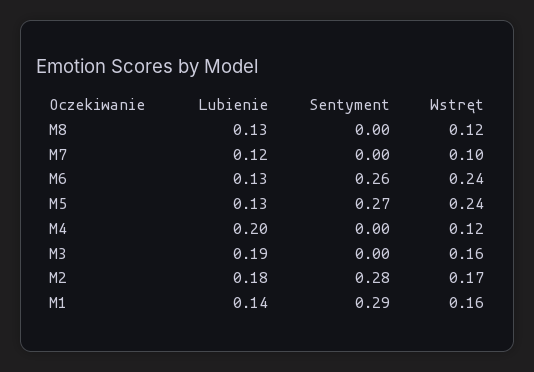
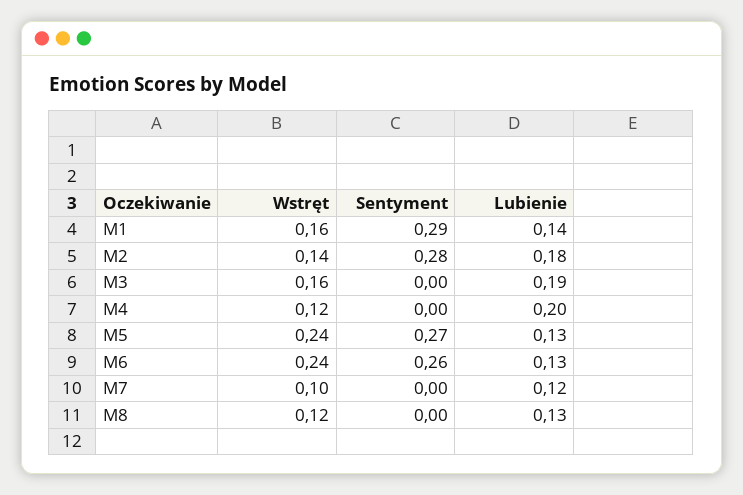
  {
    "Lubienie": {
      "M8": 0.13,
      "M7": 0.12,
      "M6": 0.13,
      "M5": 0.13,
      "M4": 0.2,
      "M3": 0.19,
      "M2": 0.18,
      "M1": 0.14
    },
    "Sentyment": {
      "M8": 0,
      "M7": 0,
      "M6": 0.26,
      "M5": 0.27,
      "M4": 0,
      "M3": 0,
      "M2": 0.28,
      "M1": 0.29
    },
    "Wstręt": {
      "M8": 0.12,
      "M7": 0.1,
      "M6": 0.24,
      "M5": 0.24,
      "M4": 0.12,
      "M3": 0.16,
-     "M2": 0.17,
+     "M2": 0.14,
      "M1": 0.16
    }
  }

